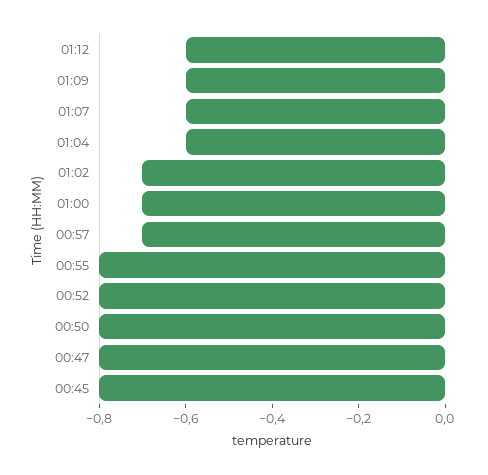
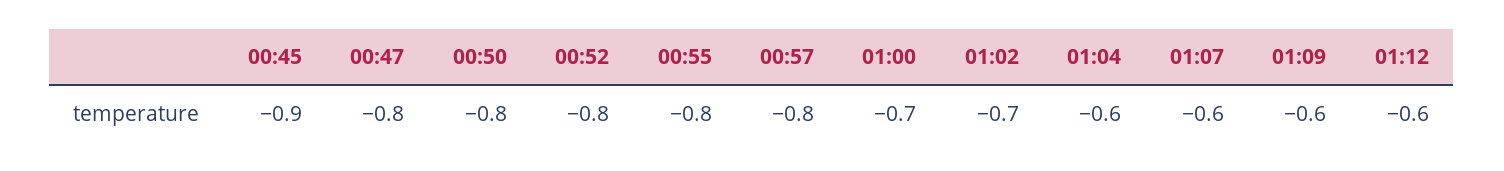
  {
    "01:12": -0.6,
    "01:09": -0.6,
    "01:07": -0.6,
    "01:04": -0.6,
    "01:02": -0.7,
    "01:00": -0.7,
-   "00:57": -0.7,
+   "00:57": -0.8,
    "00:55": -0.8,
    "00:52": -0.8,
    "00:50": -0.8,
    "00:47": -0.8,
-   "00:45": -0.8
+   "00:45": -0.9
  }

